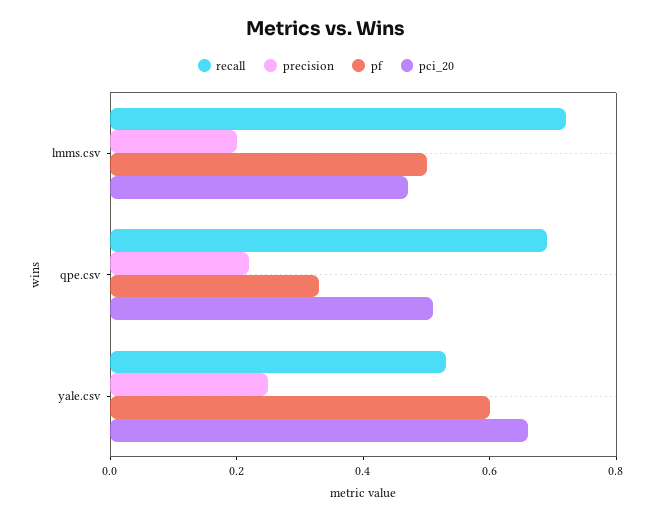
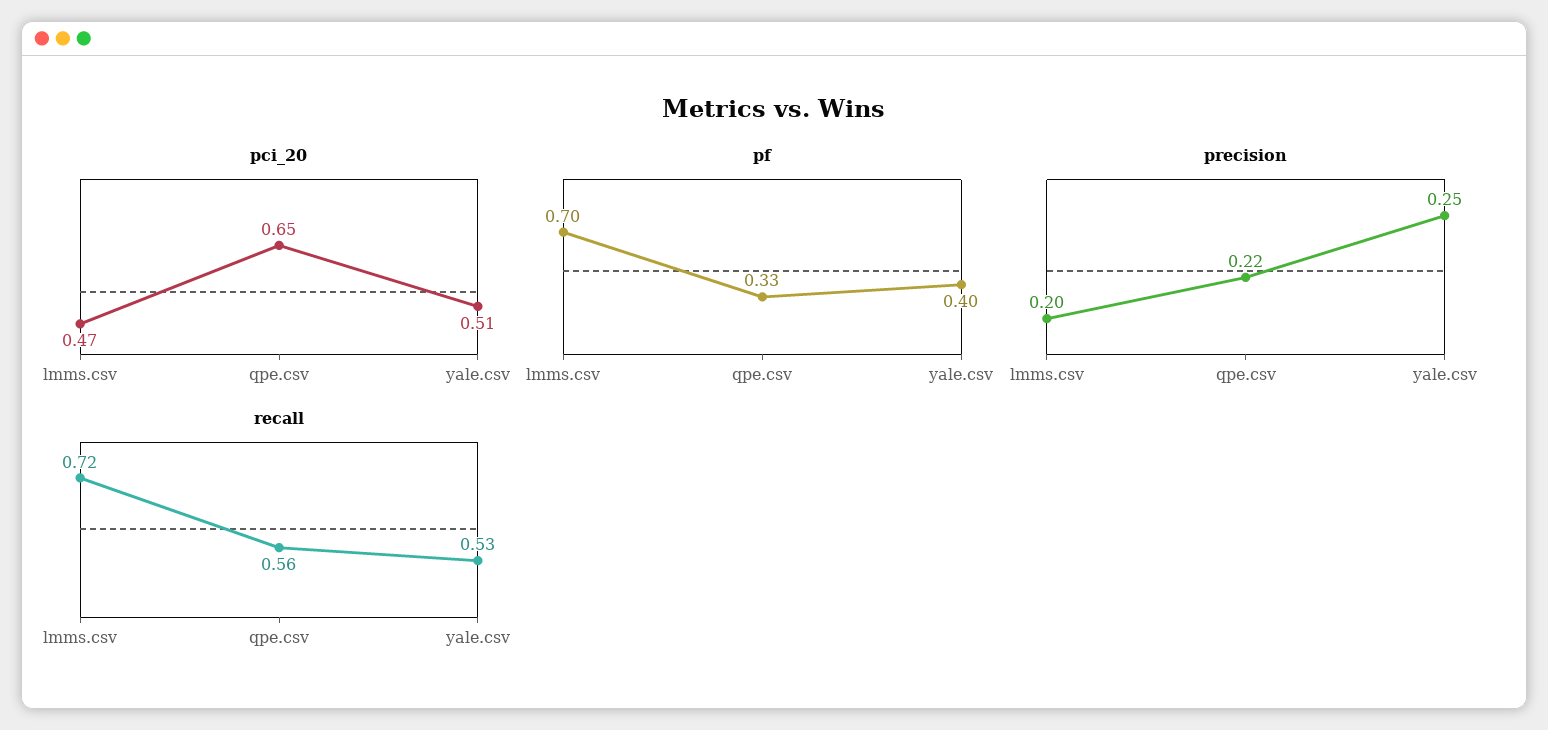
  {
    "recall": {
      "lmms.csv": 0.72,
-     "qpe.csv": 0.7,
+     "qpe.csv": 0.56,
      "yale.csv": 0.53
    },
    "precision": {
      "lmms.csv": 0.2,
      "qpe.csv": 0.22,
      "yale.csv": 0.25
    },
    "pf": {
-     "lmms.csv": 0.5,
+     "lmms.csv": 0.7,
      "qpe.csv": 0.33,
-     "yale.csv": 0.6
+     "yale.csv": 0.4
    },
    "pci_20": {
      "lmms.csv": 0.47,
-     "qpe.csv": 0.5,
+     "qpe.csv": 0.65,
-     "yale.csv": 0.65
+     "yale.csv": 0.51
    }
  }

